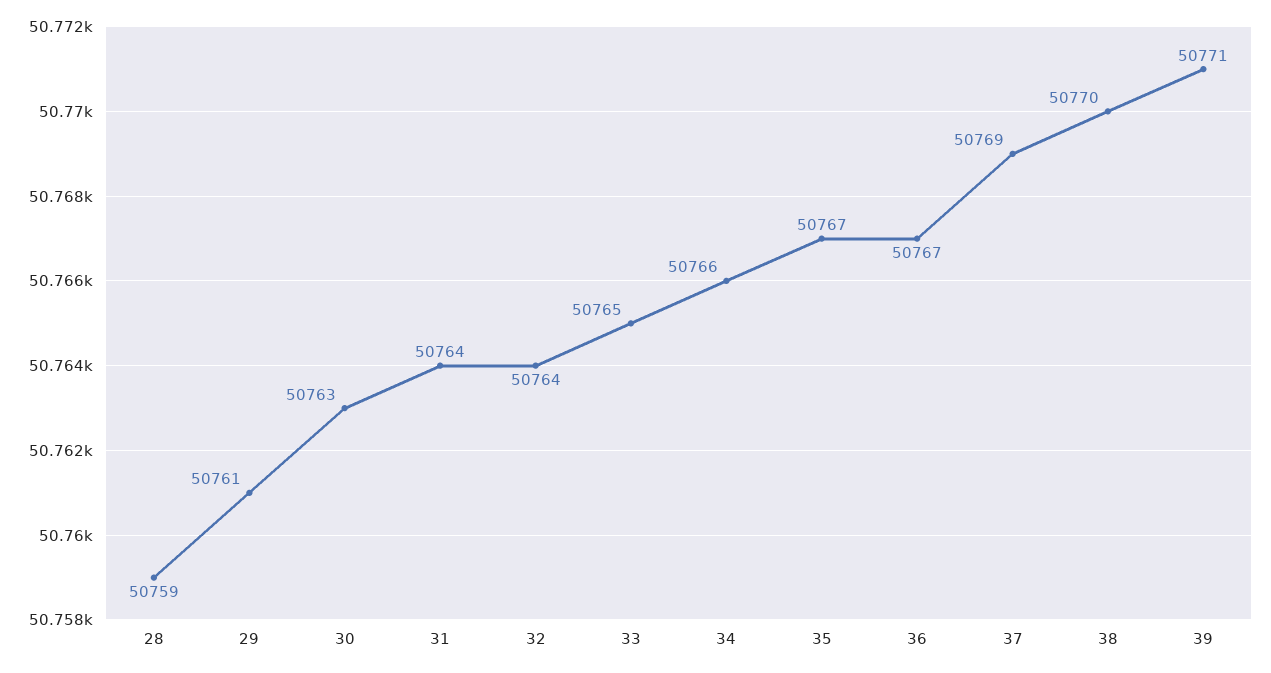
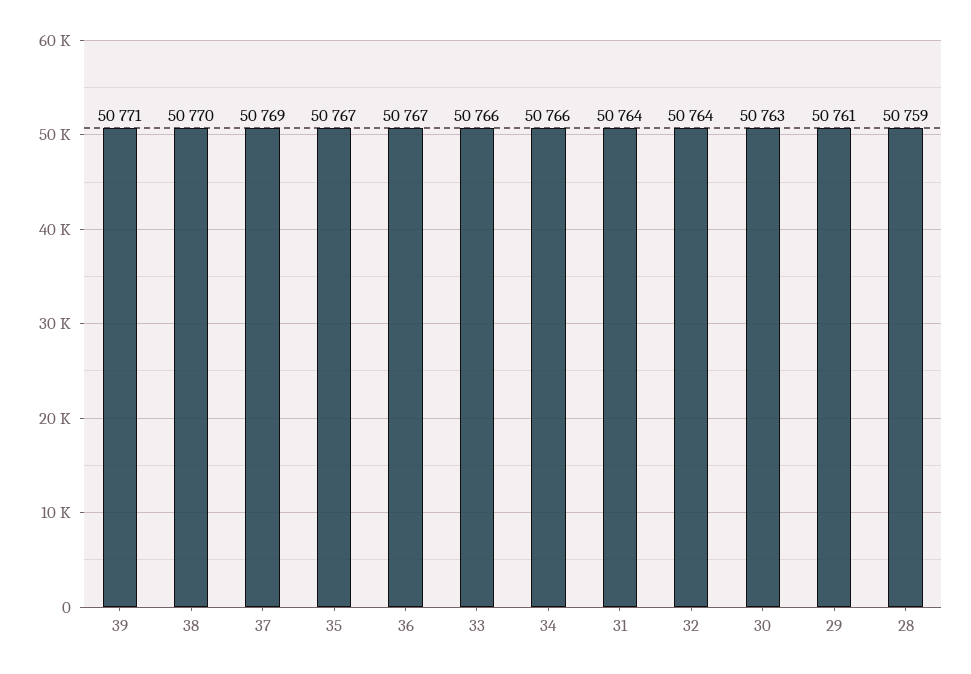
  {
    "28": 50759,
    "29": 50761,
    "30": 50763,
    "31": 50764,
    "32": 50764,
-   "33": 50765,
+   "33": 50766,
    "34": 50766,
    "35": 50767,
    "36": 50767,
    "37": 50769,
    "38": 50770,
    "39": 50771
  }

